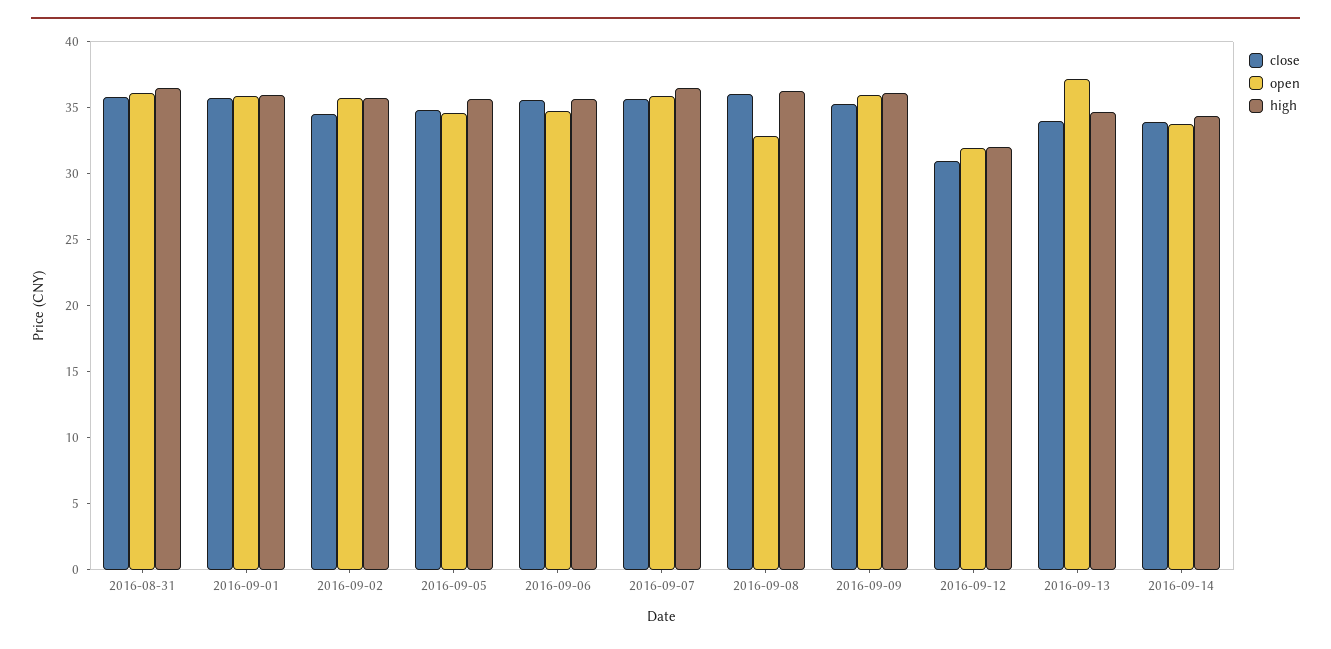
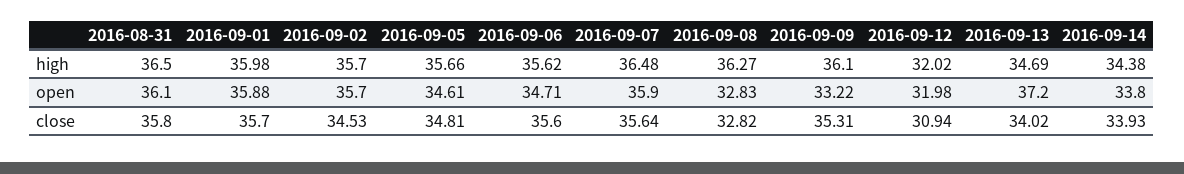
  {
    "close": {
      "2016-08-31": 35.8,
      "2016-09-01": 35.7,
      "2016-09-02": 34.53,
      "2016-09-05": 34.81,
      "2016-09-06": 35.6,
      "2016-09-07": 35.64,
-     "2016-09-08": 36,
+     "2016-09-08": 32.82,
      "2016-09-09": 35.31,
      "2016-09-12": 30.94,
      "2016-09-13": 34.02,
      "2016-09-14": 33.93
    },
    "open": {
      "2016-08-31": 36.1,
      "2016-09-01": 35.88,
      "2016-09-02": 35.7,
      "2016-09-05": 34.61,
      "2016-09-06": 34.71,
      "2016-09-07": 35.9,
      "2016-09-08": 32.83,
-     "2016-09-09": 36,
+     "2016-09-09": 33.22,
      "2016-09-12": 31.98,
      "2016-09-13": 37.2,
      "2016-09-14": 33.8
    },
    "high": {
      "2016-08-31": 36.5,
      "2016-09-01": 35.98,
      "2016-09-02": 35.7,
      "2016-09-05": 35.66,
      "2016-09-06": 35.62,
      "2016-09-07": 36.48,
      "2016-09-08": 36.27,
      "2016-09-09": 36.1,
      "2016-09-12": 32.02,
      "2016-09-13": 34.69,
      "2016-09-14": 34.38
    }
  }

